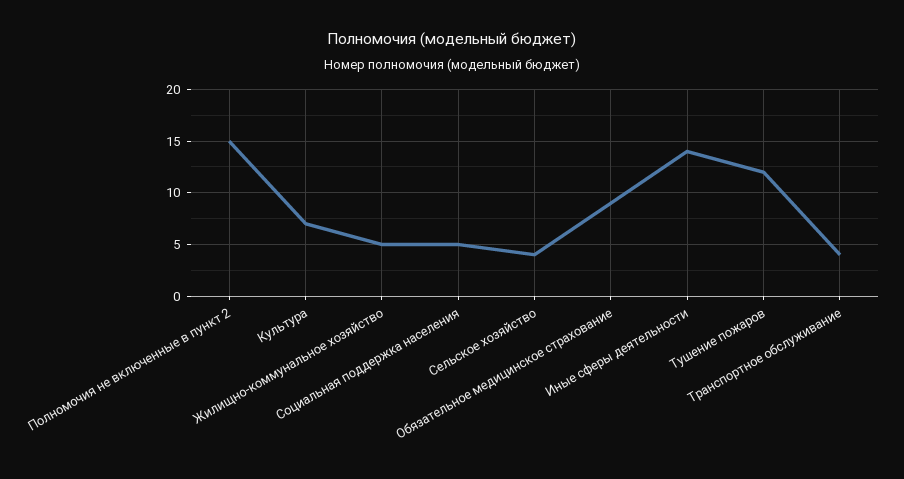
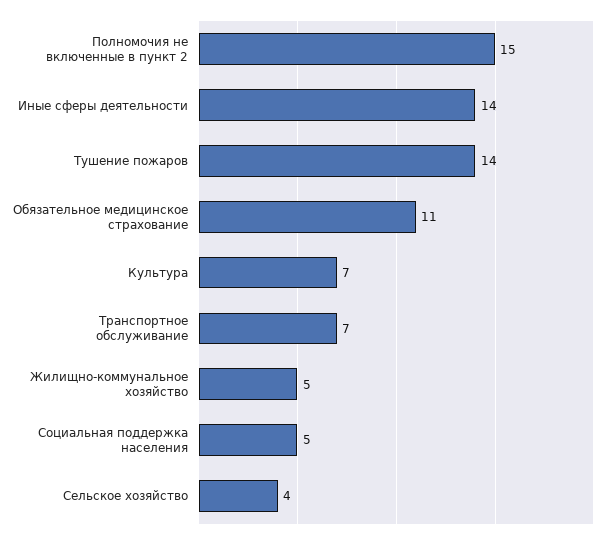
  {
    "Полномочия не включенные в пункт 2": 15,
    "Культура": 7,
    "Жилищно-коммунальное хозяйство": 5,
    "Социальная поддержка населения": 5,
    "Сельское хозяйство": 4,
-   "Обязательное медицинское страхование": 9,
+   "Обязательное медицинское страхование": 11,
    "Иные сферы деятельности": 14,
-   "Тушение пожаров": 12,
+   "Тушение пожаров": 14,
-   "Транспортное обслуживание": 4
+   "Транспортное обслуживание": 7
  }

